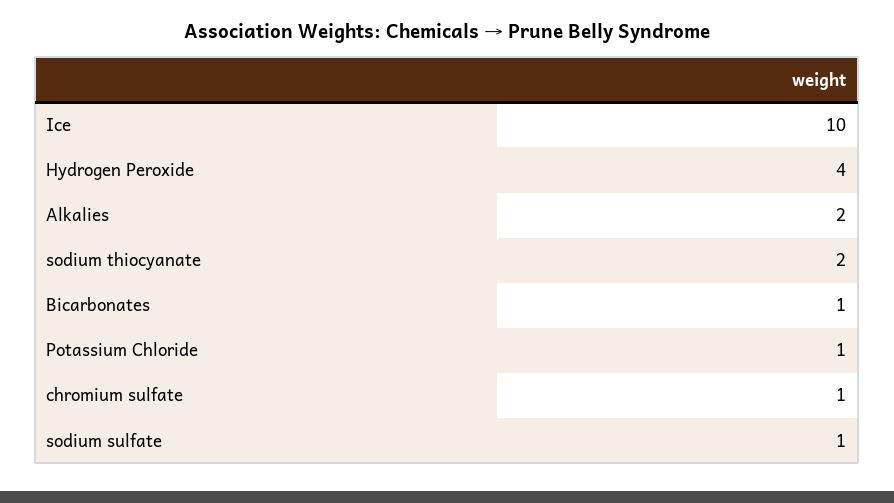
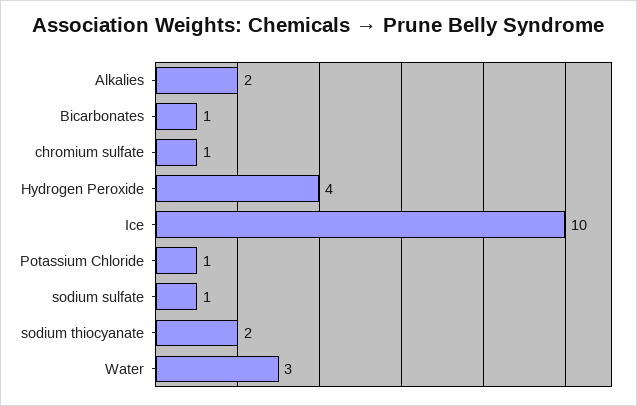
  {
    "Ice": 10,
    "Hydrogen Peroxide": 4,
    "Alkalies": 2,
    "sodium thiocyanate": 2,
    "Bicarbonates": 1,
    "Potassium Chloride": 1,
    "chromium sulfate": 1,
-   "sodium sulfate": 1
+   "sodium sulfate": 1,
+   "Water": 3
  }

